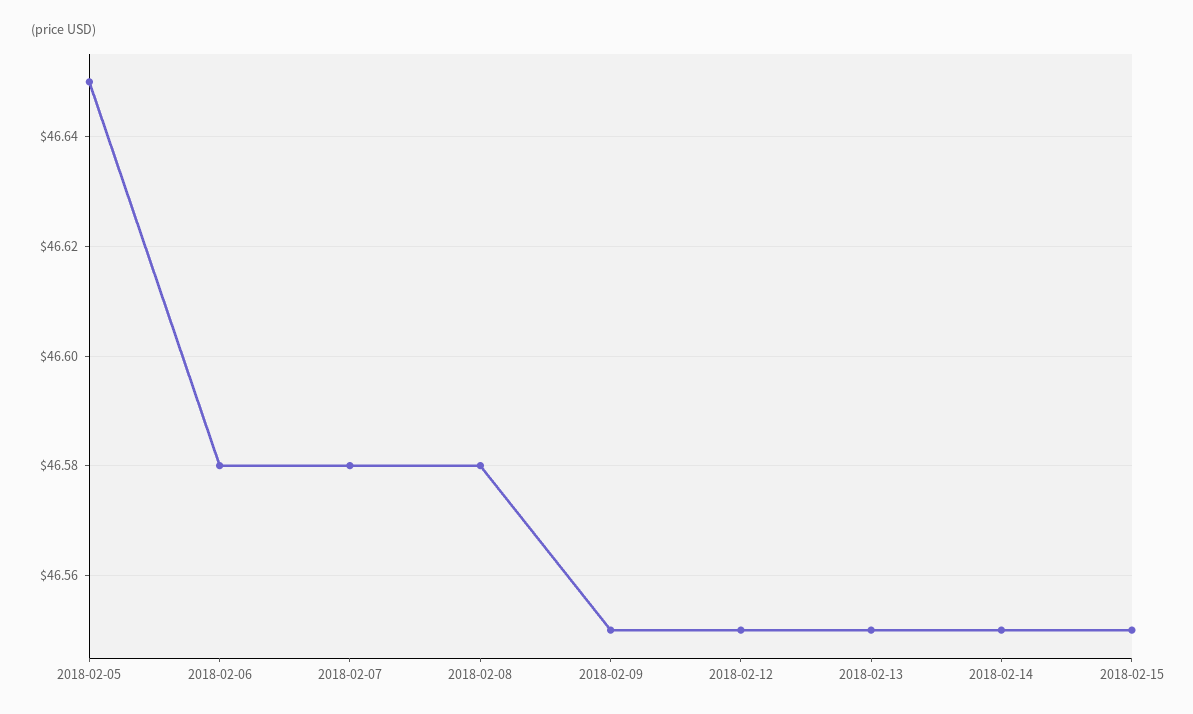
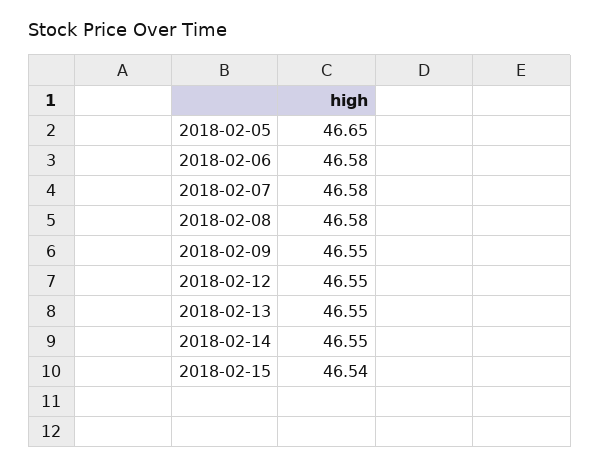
  {
    "2018-02-05": 46.65,
    "2018-02-06": 46.58,
    "2018-02-07": 46.58,
    "2018-02-08": 46.58,
    "2018-02-09": 46.55,
    "2018-02-12": 46.55,
    "2018-02-13": 46.55,
    "2018-02-14": 46.55,
-   "2018-02-15": 46.55
+   "2018-02-15": 46.54
  }

